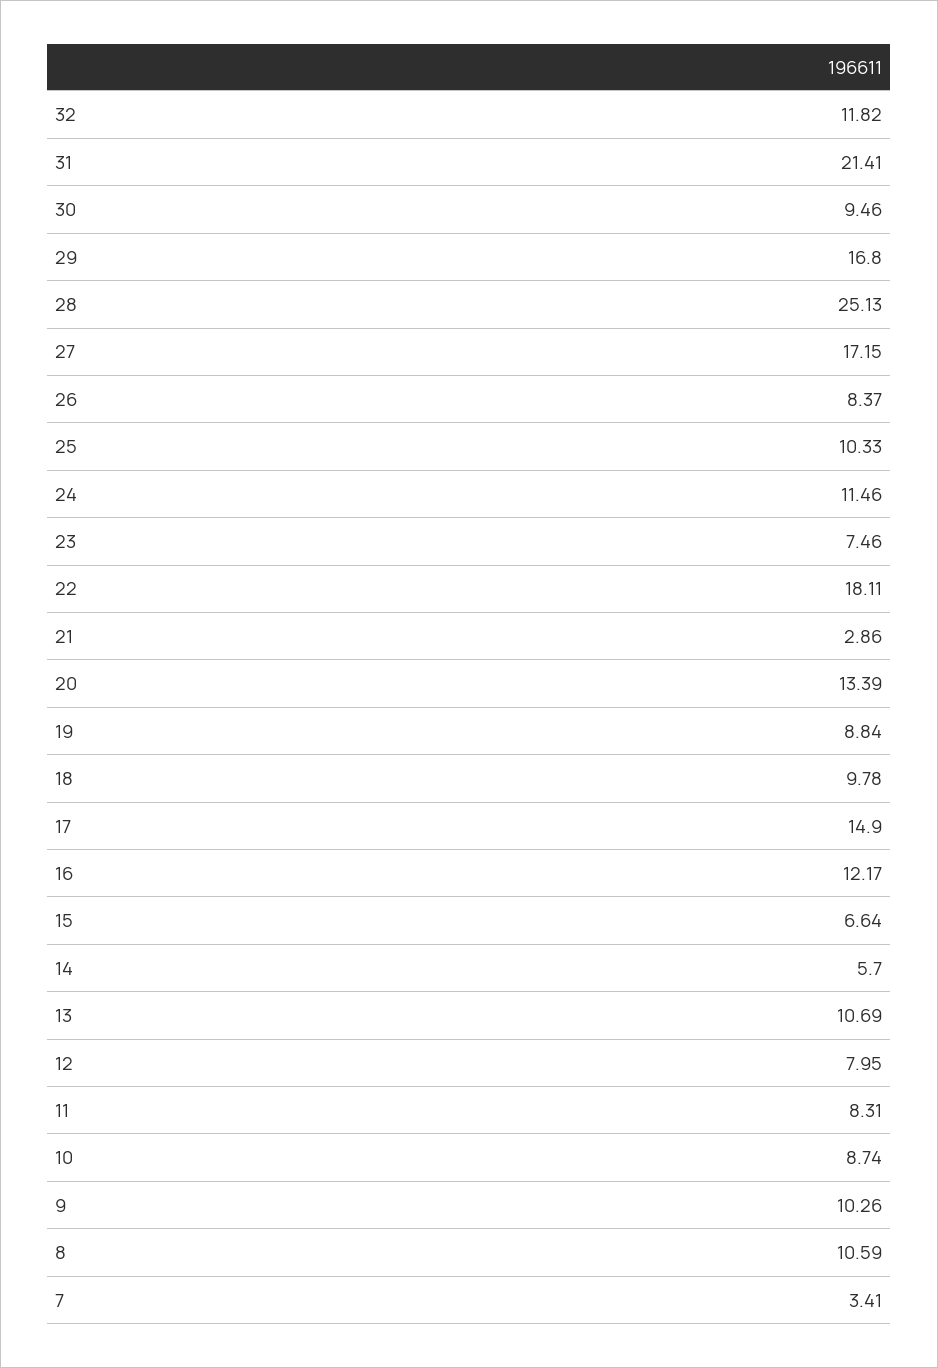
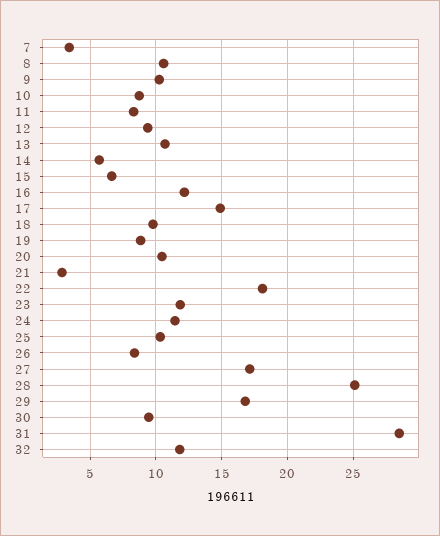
  {
    "32": 11.82,
-   "31": 21.41,
+   "31": 28.5,
    "30": 9.46,
    "29": 16.8,
    "28": 25.13,
    "27": 17.15,
    "26": 8.37,
    "25": 10.33,
    "24": 11.46,
-   "23": 7.46,
+   "23": 12,
    "22": 18.11,
    "21": 2.86,
-   "20": 13.39,
+   "20": 10.5,
    "19": 8.84,
    "18": 9.78,
    "17": 14.9,
    "16": 12.17,
    "15": 6.64,
    "14": 5.7,
    "13": 10.69,
-   "12": 7.95,
+   "12": 9.5,
    "11": 8.31,
    "10": 8.74,
    "9": 10.26,
    "8": 10.59,
    "7": 3.41
  }

